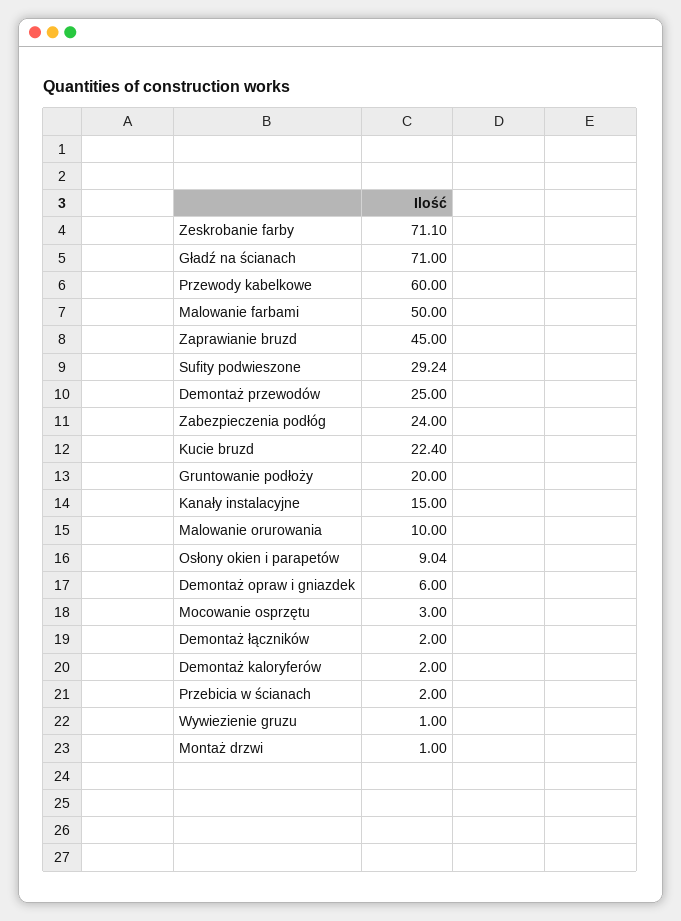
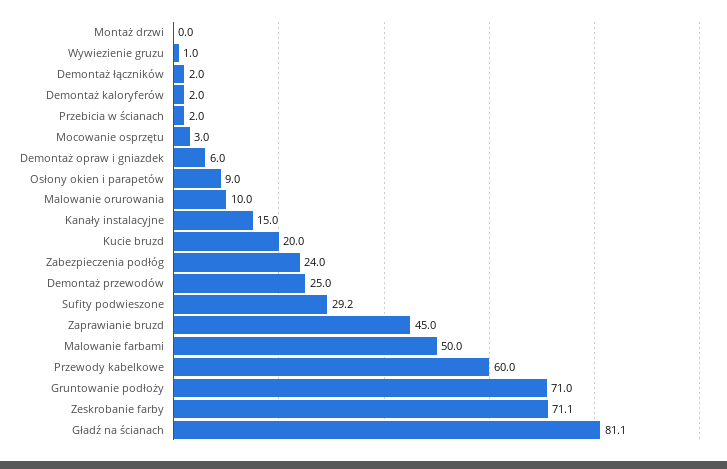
  {
    "Zeskrobanie farby": 71.1,
-   "Gładź na ścianach": 71,
+   "Gładź na ścianach": 81.1,
    "Przewody kabelkowe": 60,
    "Malowanie farbami": 50,
    "Zaprawianie bruzd": 45,
    "Sufity podwieszone": 29.24,
    "Demontaż przewodów": 25,
    "Zabezpieczenia podłóg": 24,
-   "Kucie bruzd": 22.4,
+   "Kucie bruzd": 20,
-   "Gruntowanie podłoży": 20,
+   "Gruntowanie podłoży": 71,
    "Kanały instalacyjne": 15,
    "Malowanie orurowania": 10,
    "Osłony okien i parapetów": 9.04,
    "Demontaż opraw i gniazdek": 6,
    "Mocowanie osprzętu": 3,
    "Demontaż łączników": 2,
    "Demontaż kaloryferów": 2,
    "Przebicia w ścianach": 2,
    "Wywiezienie gruzu": 1,
-   "Montaż drzwi": 1
+   "Montaż drzwi": 0
  }

